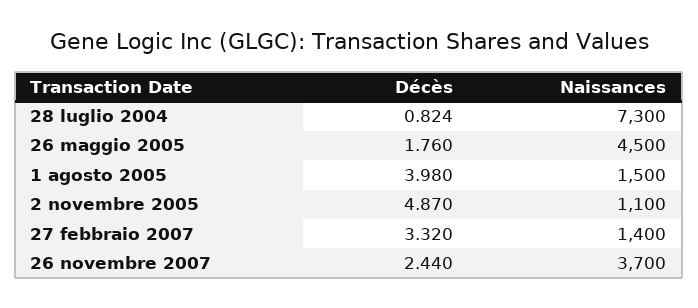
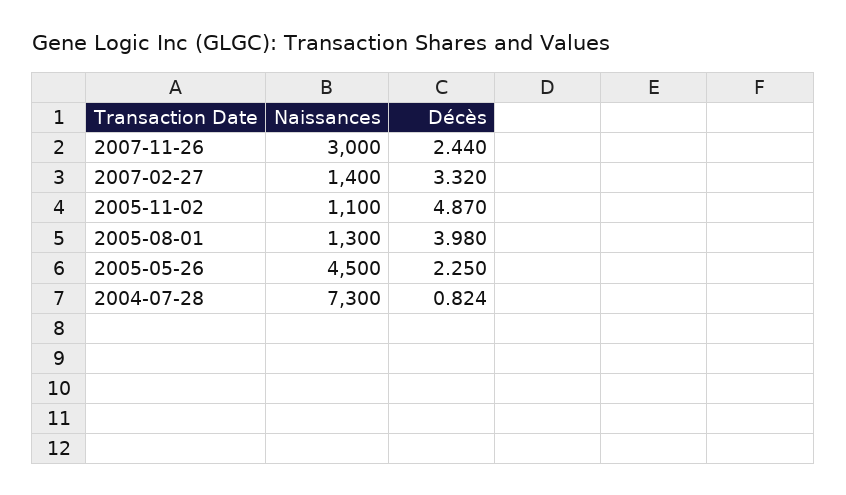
  {
    "Décès": {
      "28 luglio 2004": 0.824,
-     "26 maggio 2005": 1.76,
+     "26 maggio 2005": 2.25,
      "1 agosto 2005": 3.98,
      "2 novembre 2005": 4.87,
      "27 febbraio 2007": 3.32,
      "26 novembre 2007": 2.44
    },
    "Naissances": {
      "28 luglio 2004": 7300,
      "26 maggio 2005": 4500,
-     "1 agosto 2005": 1500,
+     "1 agosto 2005": 1300,
      "2 novembre 2005": 1100,
      "27 febbraio 2007": 1400,
-     "26 novembre 2007": 3700
+     "26 novembre 2007": 3000
    }
  }

